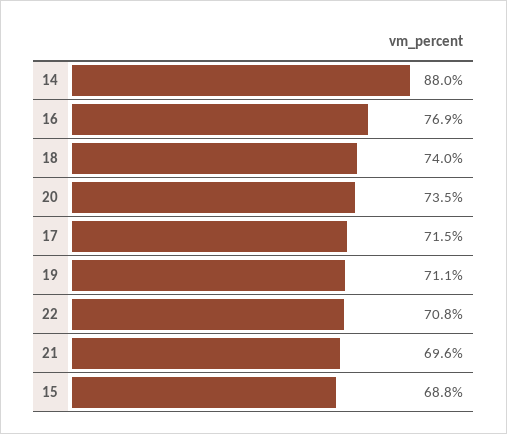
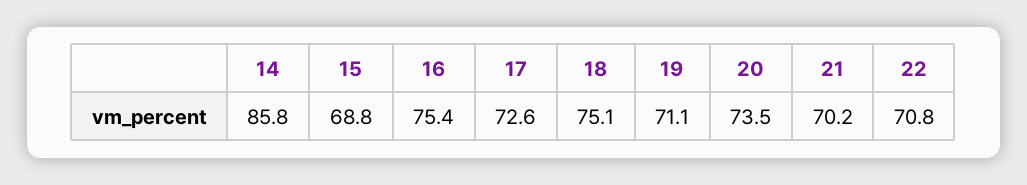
  {
-   "14": 88,
+   "14": 85.8,
-   "16": 76.9,
+   "16": 75.4,
-   "18": 74,
+   "18": 75.1,
    "20": 73.5,
-   "17": 71.5,
+   "17": 72.6,
    "19": 71.1,
    "22": 70.8,
-   "21": 69.6,
+   "21": 70.2,
    "15": 68.8
  }

